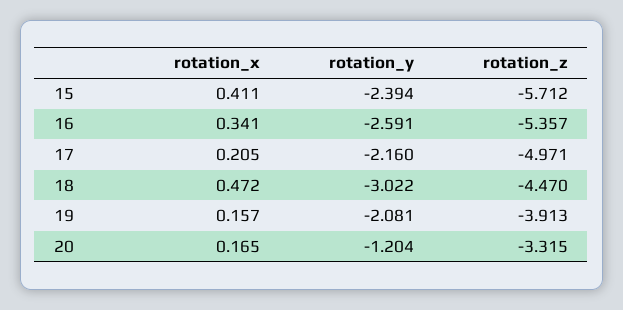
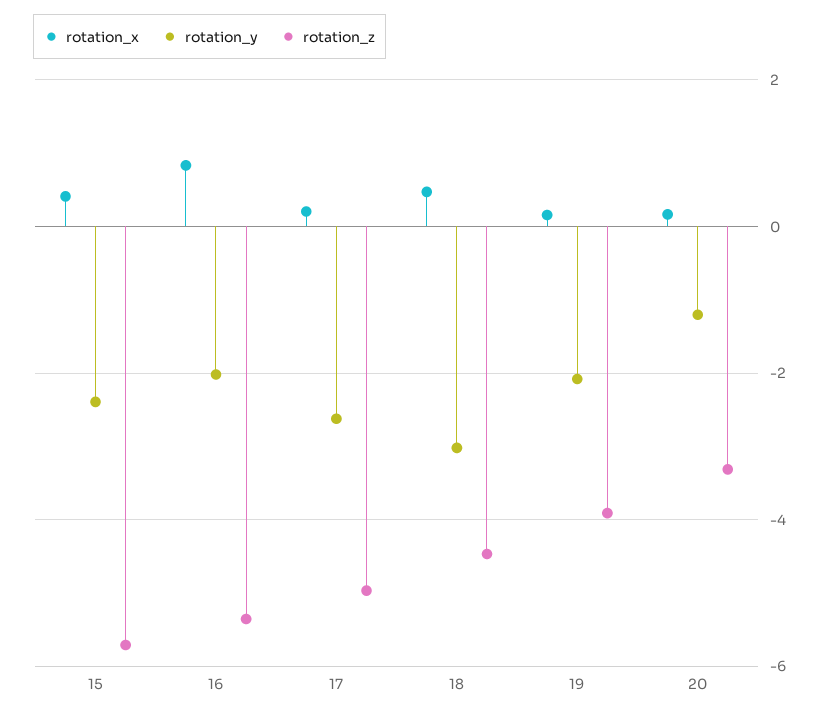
  {
    "rotation_x": {
      "15": 0.411,
-     "16": 0.341,
+     "16": 0.8,
      "17": 0.205,
      "18": 0.472,
      "19": 0.157,
      "20": 0.165
    },
    "rotation_y": {
      "15": -2.394,
-     "16": -2.591,
+     "16": -2,
-     "17": -2.16,
+     "17": -2.6,
      "18": -3.022,
      "19": -2.081,
      "20": -1.204
    },
    "rotation_z": {
      "15": -5.712,
      "16": -5.357,
      "17": -4.971,
      "18": -4.47,
      "19": -3.913,
      "20": -3.315
    }
  }

